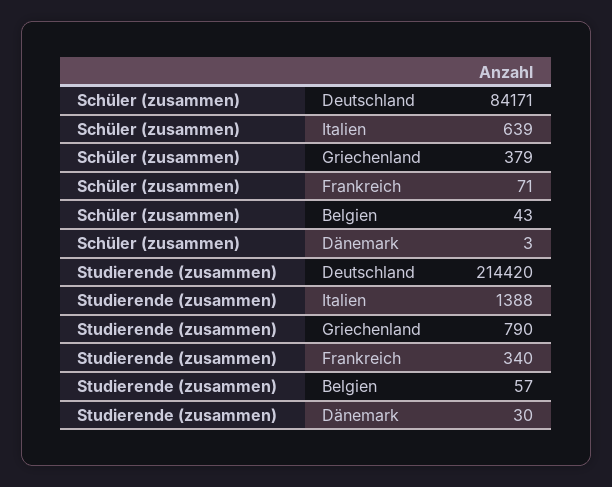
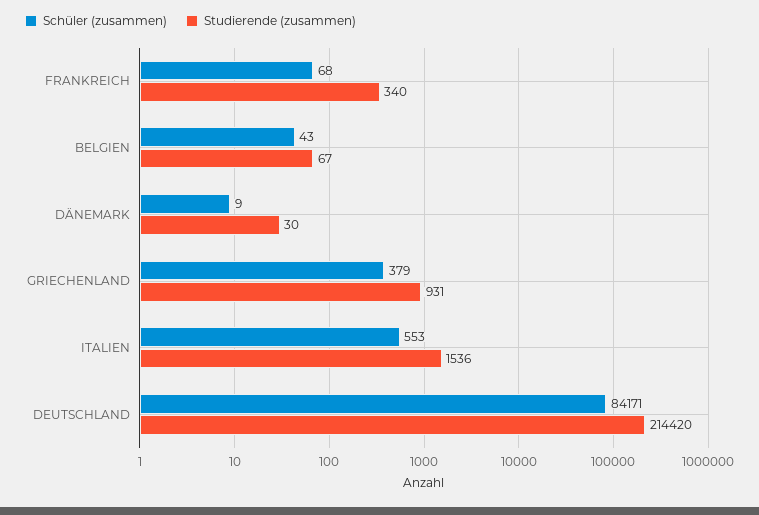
  {
    "Schüler (zusammen)": {
      "Deutschland": 84171,
-     "Italien": 639,
+     "Italien": 553,
      "Griechenland": 379,
-     "Frankreich": 71,
+     "Frankreich": 68,
      "Belgien": 43,
-     "Dänemark": 3
+     "Dänemark": 9
    },
    "Studierende (zusammen)": {
      "Deutschland": 214420,
-     "Italien": 1388,
+     "Italien": 1536,
-     "Griechenland": 790,
+     "Griechenland": 931,
      "Frankreich": 340,
-     "Belgien": 57,
+     "Belgien": 67,
      "Dänemark": 30
    }
  }

